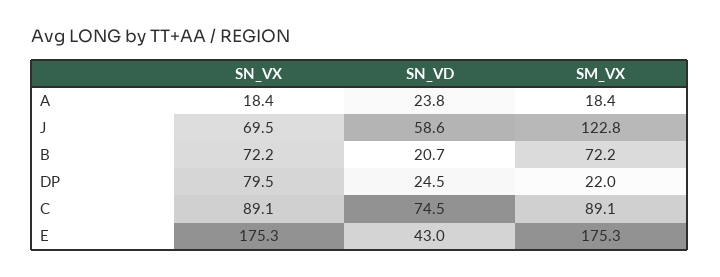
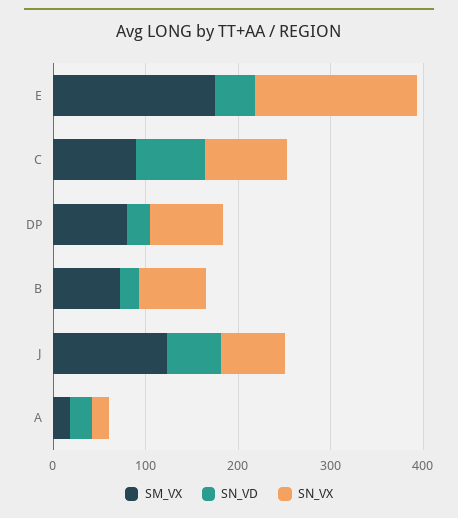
  {
    "SN_VX": {
      "A": 18.4,
      "J": 69.5,
      "B": 72.2,
      "DP": 79.5,
      "C": 89.1,
      "E": 175.3
    },
    "SN_VD": {
      "A": 23.8,
      "J": 58.6,
      "B": 20.7,
      "DP": 24.5,
      "C": 74.5,
      "E": 43
    },
    "SM_VX": {
      "A": 18.4,
      "J": 122.8,
      "B": 72.2,
-     "DP": 22,
+     "DP": 80,
      "C": 89.1,
      "E": 175.3
    }
  }

